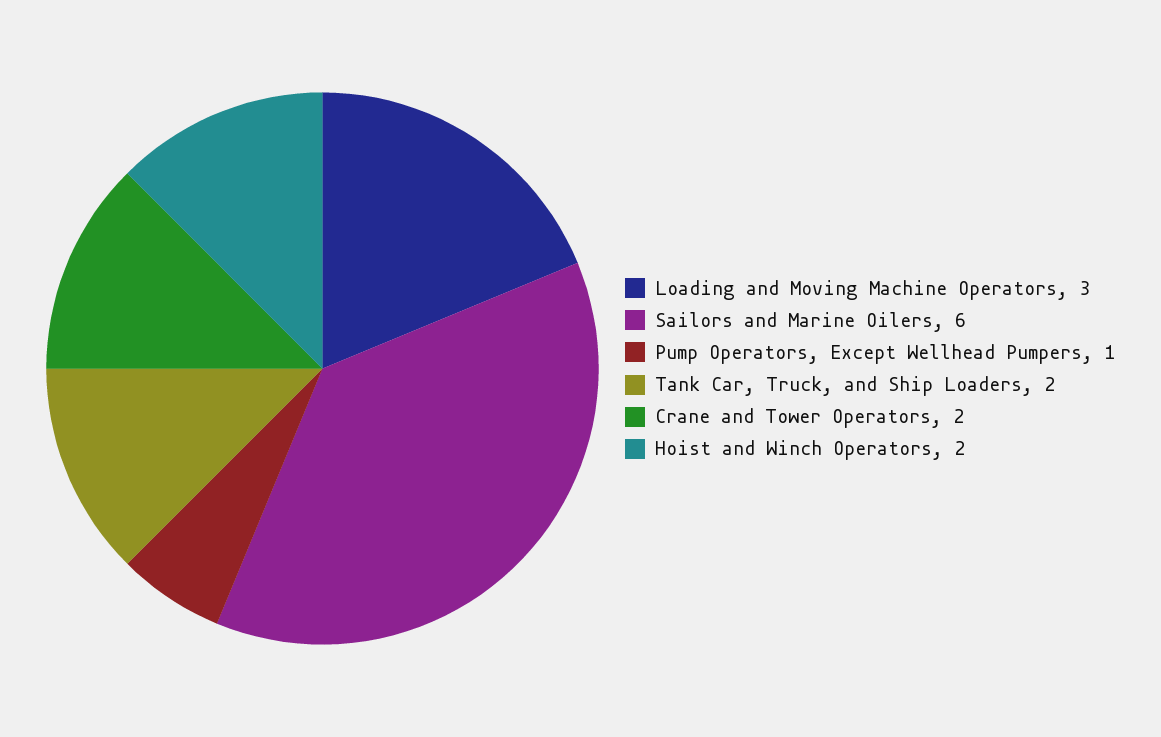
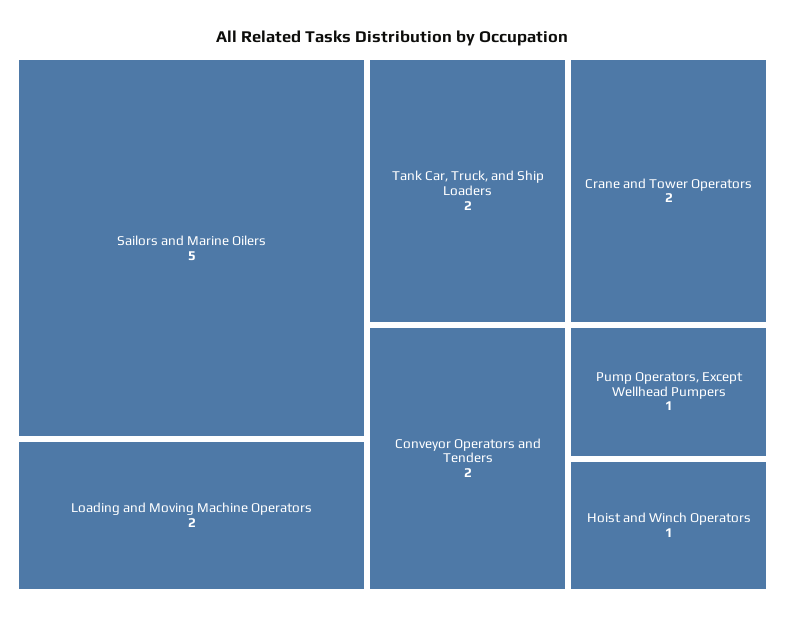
  {
-   "Loading and Moving Machine Operators": 3,
+   "Loading and Moving Machine Operators": 2,
-   "Sailors and Marine Oilers": 6,
+   "Sailors and Marine Oilers": 5,
    "Pump Operators, Except Wellhead Pumpers": 1,
    "Tank Car, Truck, and Ship Loaders": 2,
    "Crane and Tower Operators": 2,
-   "Hoist and Winch Operators": 2
+   "Hoist and Winch Operators": 1,
+   "Conveyor Operators and Tenders": 2
  }

